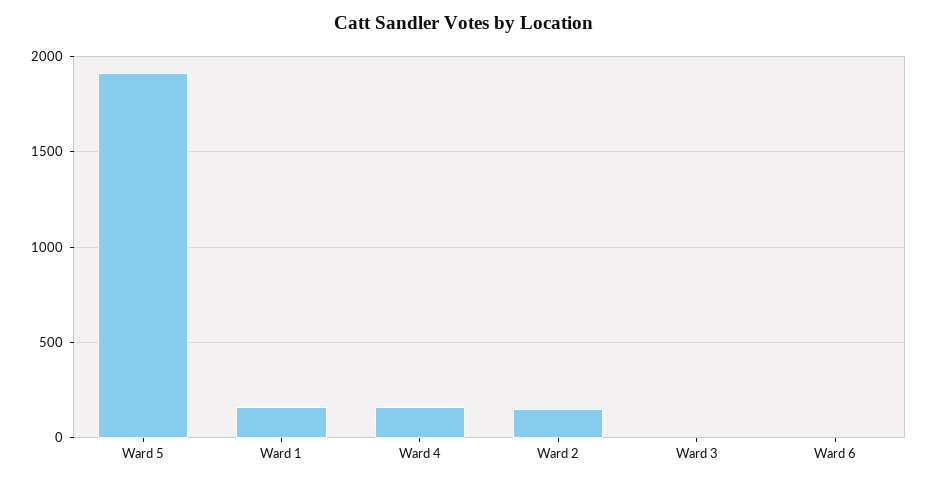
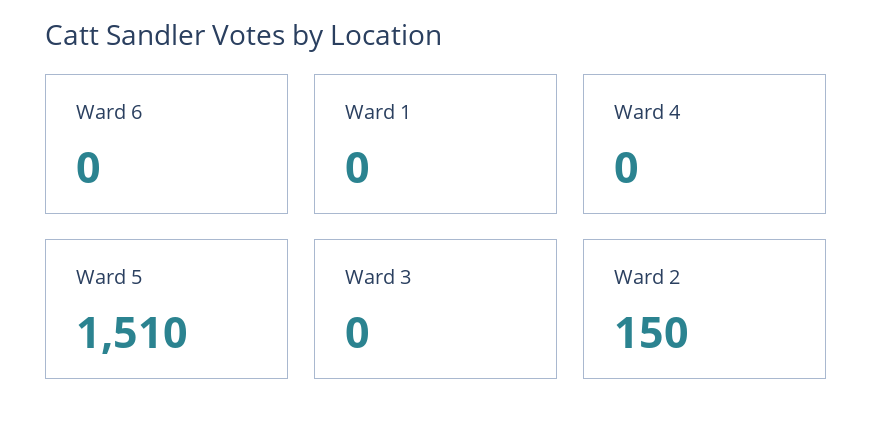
  {
-   "Ward 5": 1900,
+   "Ward 5": 1510,
-   "Ward 1": 150,
+   "Ward 1": 0,
-   "Ward 4": 150,
+   "Ward 4": 0,
    "Ward 2": 150,
    "Ward 3": 0,
    "Ward 6": 0
  }

